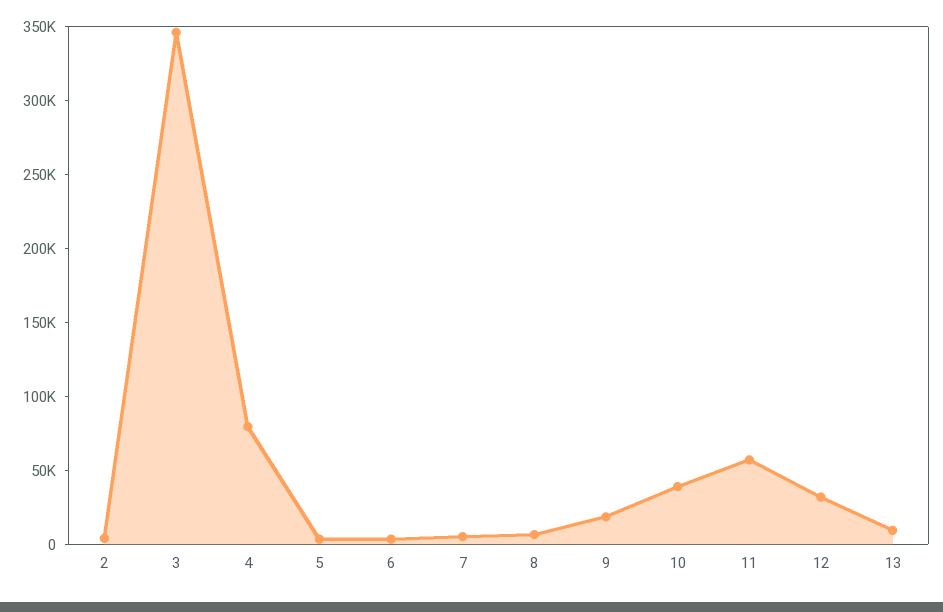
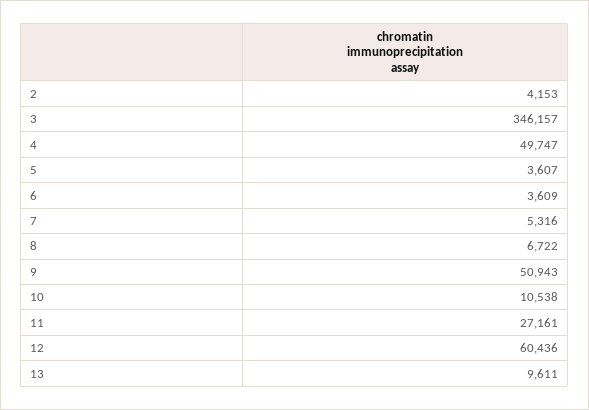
  {
    "2": 4153,
    "3": 346157,
-   "4": 80000,
+   "4": 49747,
    "5": 3607,
    "6": 3609,
    "7": 5316,
    "8": 6722,
-   "9": 20000,
+   "9": 50943,
-   "10": 40000,
+   "10": 10538,
-   "11": 60000,
+   "11": 27161,
-   "12": 30000,
+   "12": 60436,
    "13": 9611
  }

